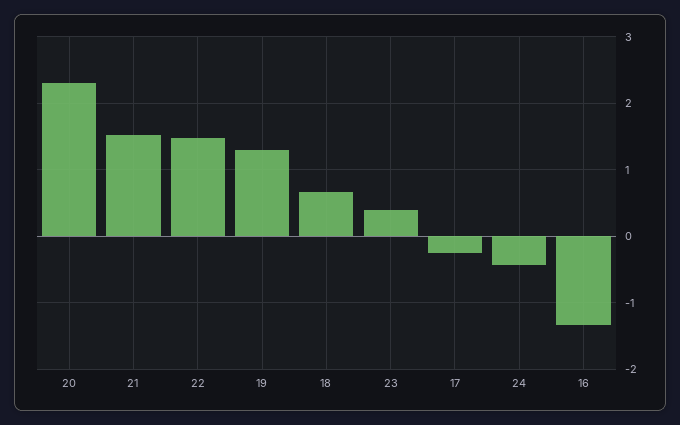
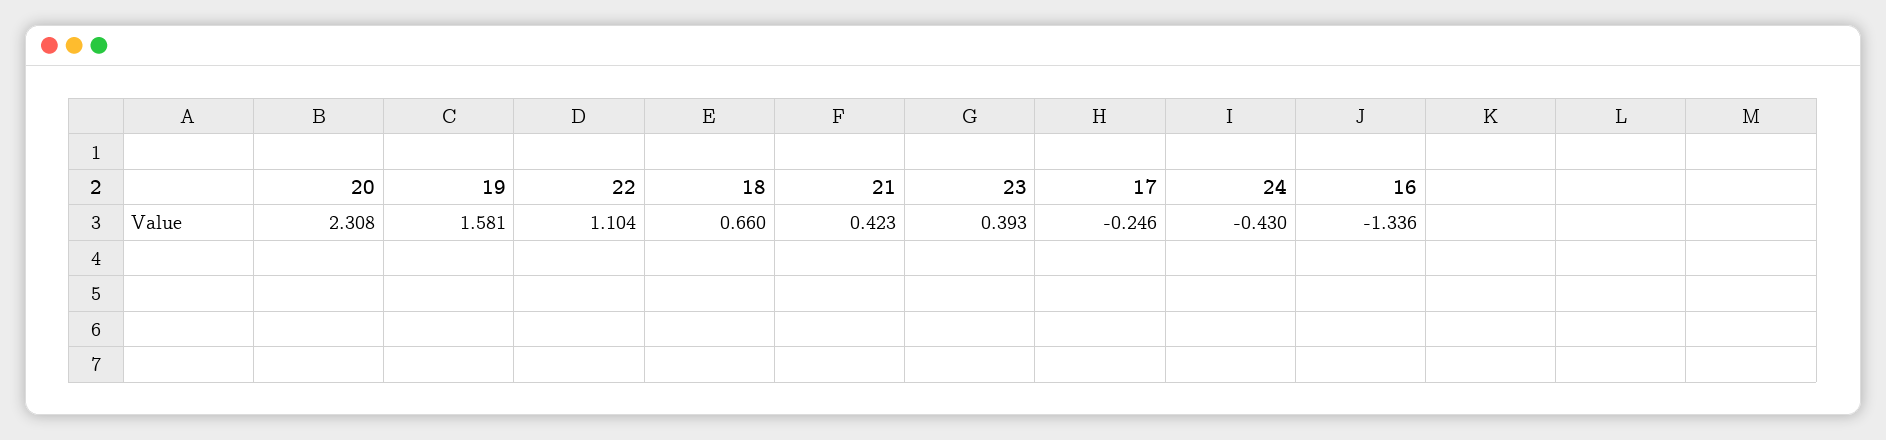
  {
    "20": 2.308,
-   "21": 1.5,
+   "21": 0.423,
-   "22": 1.5,
+   "22": 1.104,
-   "19": 1.3,
+   "19": 1.581,
    "18": 0.66,
    "23": 0.393,
    "17": -0.246,
    "24": -0.43,
    "16": -1.336
  }

